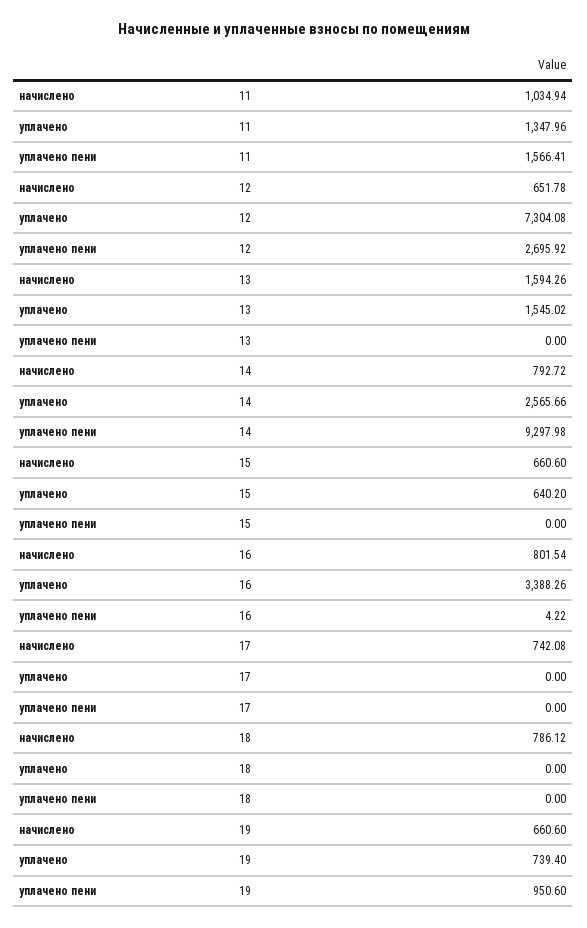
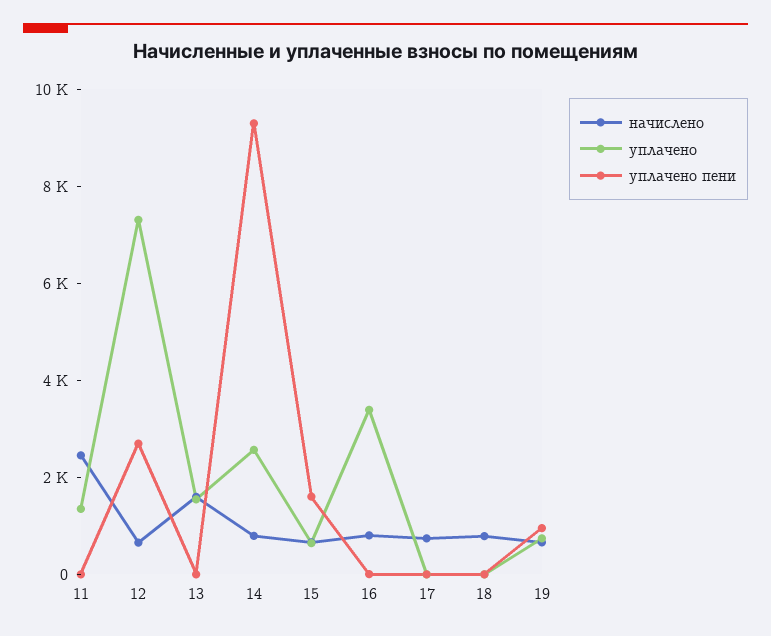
  {
    "начислено": {
-     "11": 1034.94,
+     "11": 2500,
      "12": 651.78,
      "13": 1594.26,
      "14": 792.72,
      "15": 660.6,
      "16": 801.54,
      "17": 742.08,
      "18": 786.12,
      "19": 660.6
    },
    "уплачено": {
      "11": 1347.96,
      "12": 7304.08,
      "13": 1545.02,
      "14": 2565.66,
      "15": 640.2,
      "16": 3388.26,
      "17": 0,
      "18": 0,
      "19": 739.4
    },
    "уплачено пени": {
-     "11": 1566.41,
+     "11": 0,
      "12": 2695.92,
      "13": 0,
      "14": 9297.98,
-     "15": 0,
+     "15": 1500,
      "16": 4.22,
      "17": 0,
      "18": 0,
      "19": 950.6
    }
  }

